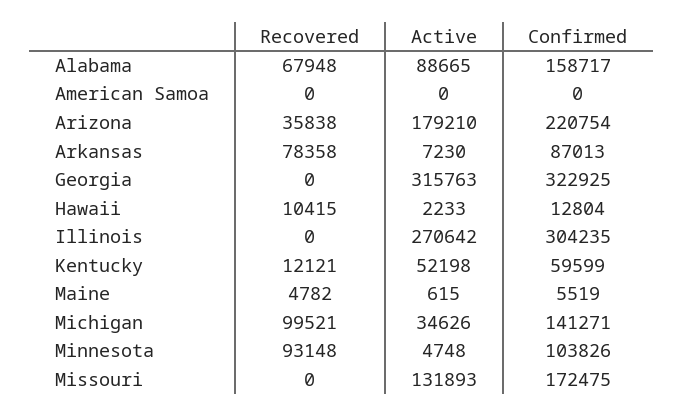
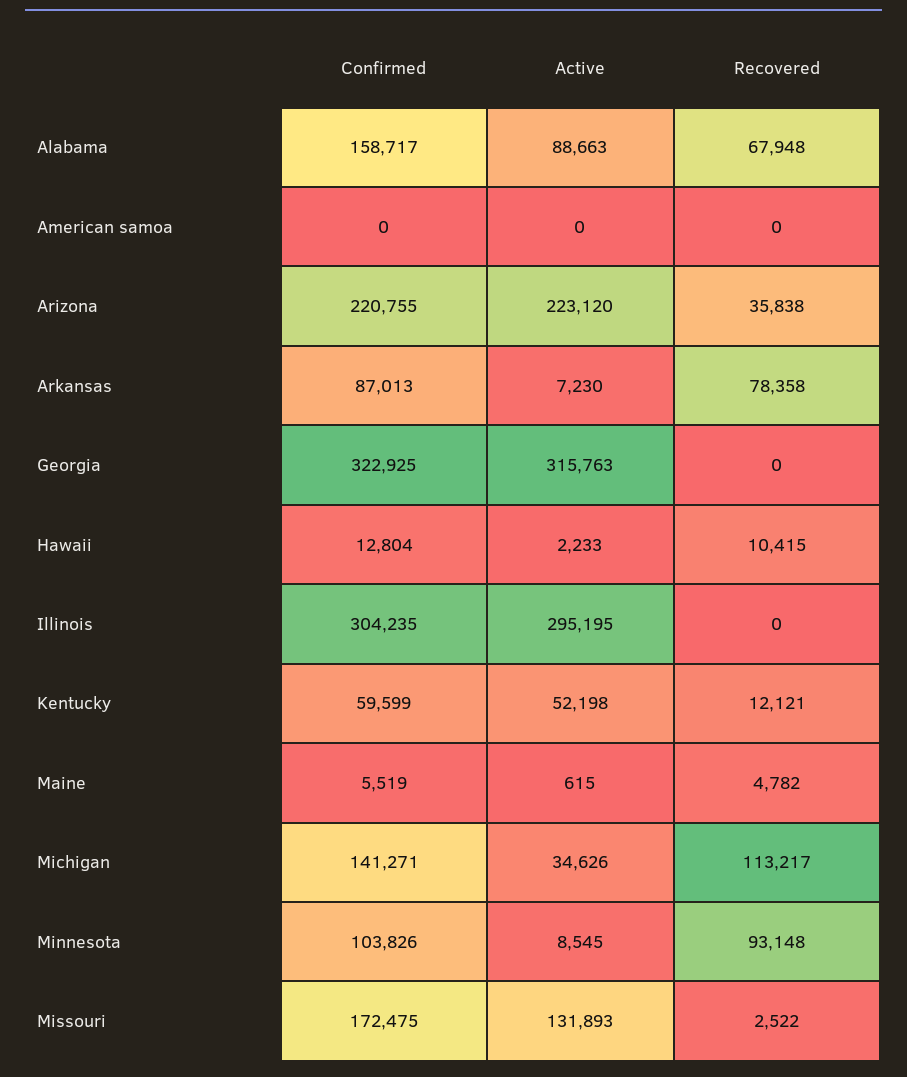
  {
    "Recovered": {
      "Alabama": 67948,
      "American Samoa": 0,
      "Arizona": 35838,
      "Arkansas": 78358,
      "Georgia": 0,
      "Hawaii": 10415,
      "Illinois": 0,
      "Kentucky": 12121,
      "Maine": 4782,
-     "Michigan": 99521,
+     "Michigan": 113217,
      "Minnesota": 93148,
-     "Missouri": 0
+     "Missouri": 2522
    },
    "Active": {
-     "Alabama": 88665,
+     "Alabama": 88663,
      "American Samoa": 0,
-     "Arizona": 179210,
+     "Arizona": 223120,
      "Arkansas": 7230,
      "Georgia": 315763,
      "Hawaii": 2233,
-     "Illinois": 270642,
+     "Illinois": 295195,
      "Kentucky": 52198,
      "Maine": 615,
      "Michigan": 34626,
-     "Minnesota": 4748,
+     "Minnesota": 8545,
      "Missouri": 131893
    },
    "Confirmed": {
      "Alabama": 158717,
      "American Samoa": 0,
-     "Arizona": 220754,
+     "Arizona": 220755,
      "Arkansas": 87013,
      "Georgia": 322925,
      "Hawaii": 12804,
      "Illinois": 304235,
      "Kentucky": 59599,
      "Maine": 5519,
      "Michigan": 141271,
      "Minnesota": 103826,
      "Missouri": 172475
    }
  }

